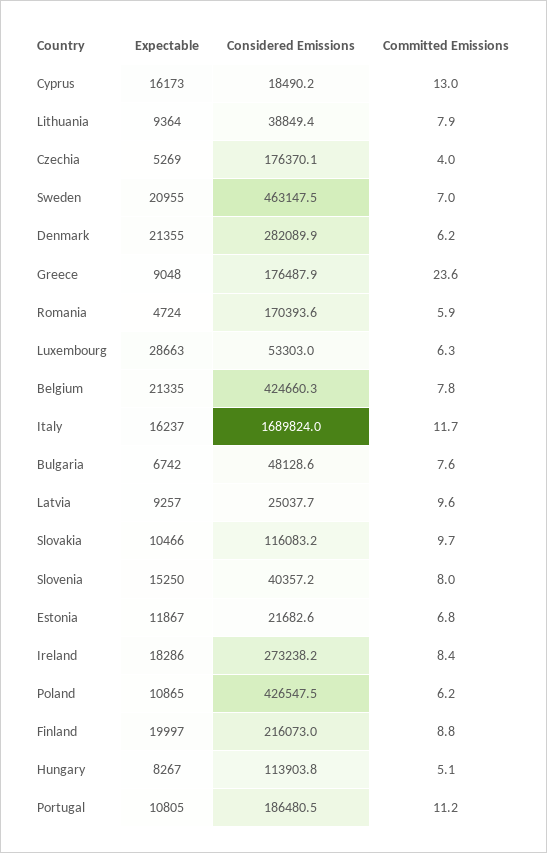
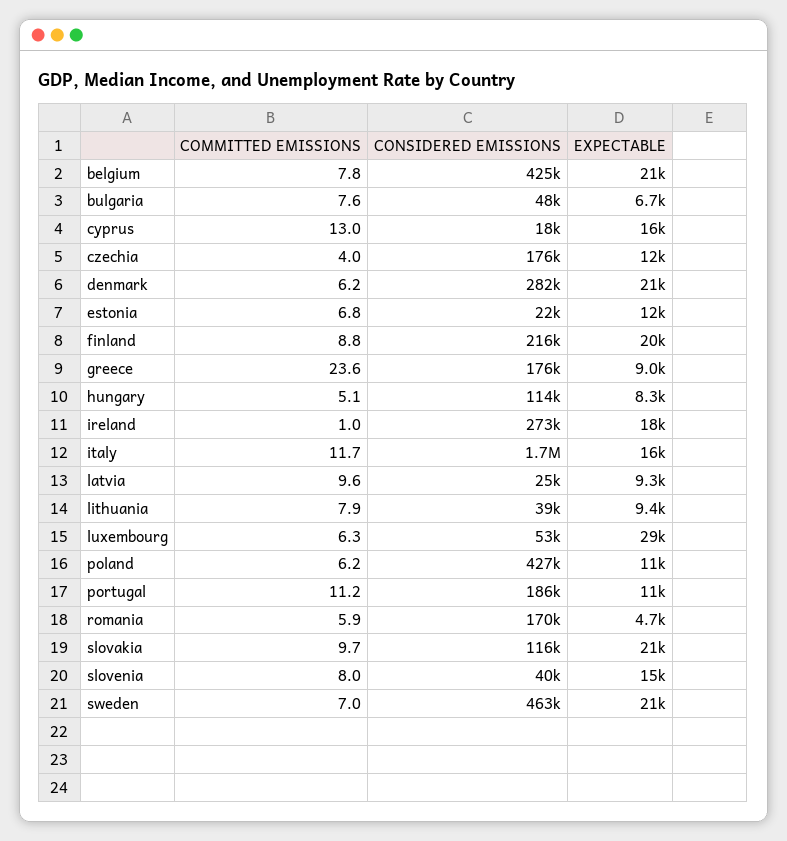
  {
    "Expectable": {
      "Cyprus": 16173,
      "Lithuania": 9364,
-     "Czechia": 5269,
+     "Czechia": 12000,
      "Sweden": 20955,
      "Denmark": 21355,
      "Greece": 9048,
      "Romania": 4724,
      "Luxembourg": 28663,
      "Belgium": 21335,
      "Italy": 16237,
      "Bulgaria": 6742,
      "Latvia": 9257,
-     "Slovakia": 10466,
+     "Slovakia": 21000,
      "Slovenia": 15250,
      "Estonia": 11867,
      "Ireland": 18286,
      "Poland": 10865,
      "Finland": 19997,
      "Hungary": 8267,
      "Portugal": 10805
    },
    "Considered Emissions": {
      "Cyprus": 18490.2,
      "Lithuania": 38849.4,
      "Czechia": 176370.1,
      "Sweden": 463147.5,
      "Denmark": 282089.9,
      "Greece": 176487.9,
      "Romania": 170393.6,
      "Luxembourg": 53303,
      "Belgium": 424660.3,
      "Italy": 1689824,
      "Bulgaria": 48128.6,
      "Latvia": 25037.7,
      "Slovakia": 116083.2,
      "Slovenia": 40357.2,
      "Estonia": 21682.6,
      "Ireland": 273238.2,
      "Poland": 426547.5,
      "Finland": 216073,
      "Hungary": 113903.8,
      "Portugal": 186480.5
    },
    "Committed Emissions": {
      "Cyprus": 13,
      "Lithuania": 7.9,
      "Czechia": 4,
      "Sweden": 7,
      "Denmark": 6.2,
      "Greece": 23.6,
      "Romania": 5.9,
      "Luxembourg": 6.3,
      "Belgium": 7.8,
      "Italy": 11.7,
      "Bulgaria": 7.6,
      "Latvia": 9.6,
      "Slovakia": 9.7,
      "Slovenia": 8,
      "Estonia": 6.8,
-     "Ireland": 8.4,
+     "Ireland": 1,
      "Poland": 6.2,
      "Finland": 8.8,
      "Hungary": 5.1,
      "Portugal": 11.2
    }
  }

